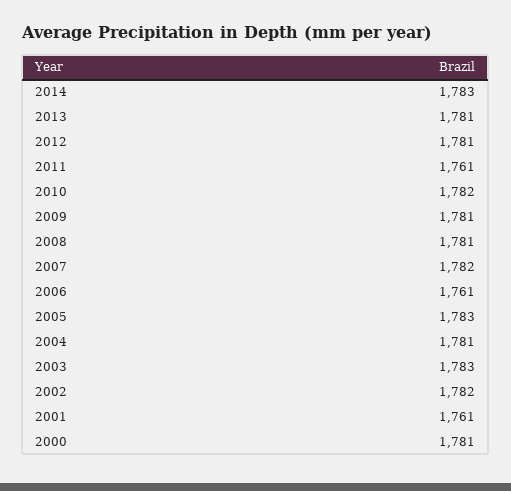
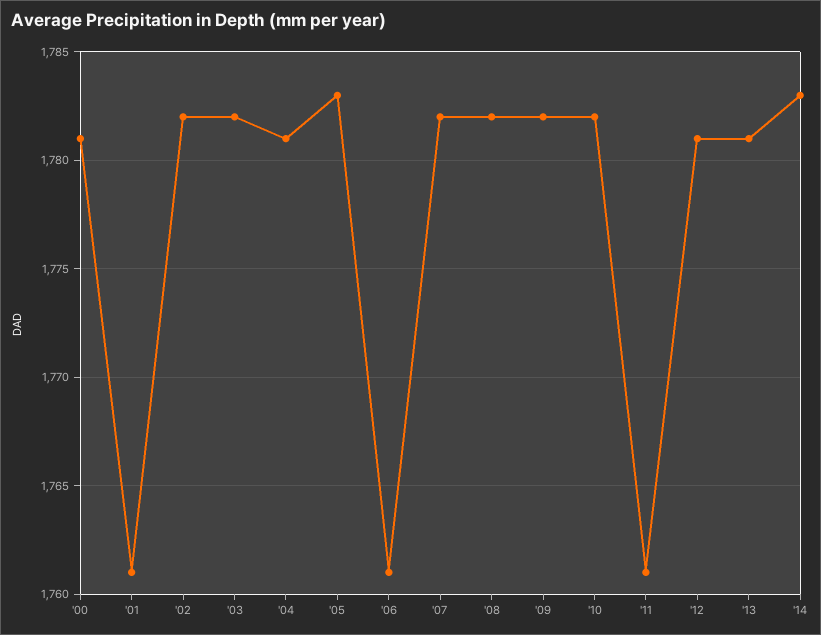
  {
    "2014": 1783,
    "2013": 1781,
    "2012": 1781,
    "2011": 1761,
    "2010": 1782,
-   "2009": 1781,
+   "2009": 1782,
-   "2008": 1781,
+   "2008": 1782,
    "2007": 1782,
    "2006": 1761,
    "2005": 1783,
    "2004": 1781,
-   "2003": 1783,
+   "2003": 1782,
    "2002": 1782,
    "2001": 1761,
    "2000": 1781
  }

